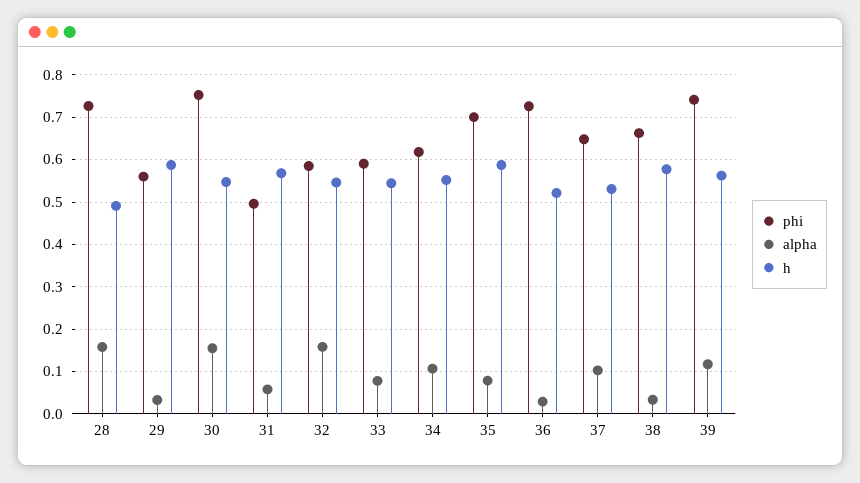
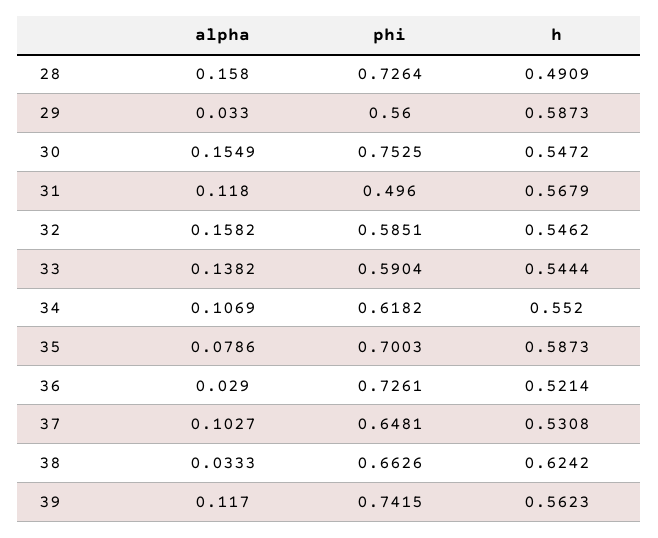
  {
    "phi": {
      "28": 0.7264,
      "29": 0.56,
      "30": 0.7525,
      "31": 0.496,
      "32": 0.5851,
      "33": 0.5904,
      "34": 0.6182,
      "35": 0.7003,
      "36": 0.7261,
      "37": 0.6481,
      "38": 0.6626,
      "39": 0.7415
    },
    "alpha": {
      "28": 0.158,
      "29": 0.033,
      "30": 0.1549,
-     "31": 0.06,
+     "31": 0.118,
      "32": 0.1582,
-     "33": 0.08,
+     "33": 0.1382,
      "34": 0.1069,
      "35": 0.0786,
      "36": 0.029,
      "37": 0.1027,
      "38": 0.0333,
      "39": 0.117
    },
    "h": {
      "28": 0.4909,
      "29": 0.5873,
      "30": 0.5472,
      "31": 0.5679,
      "32": 0.5462,
      "33": 0.5444,
      "34": 0.552,
      "35": 0.5873,
      "36": 0.5214,
      "37": 0.5308,
-     "38": 0.58,
+     "38": 0.6242,
      "39": 0.5623
    }
  }

